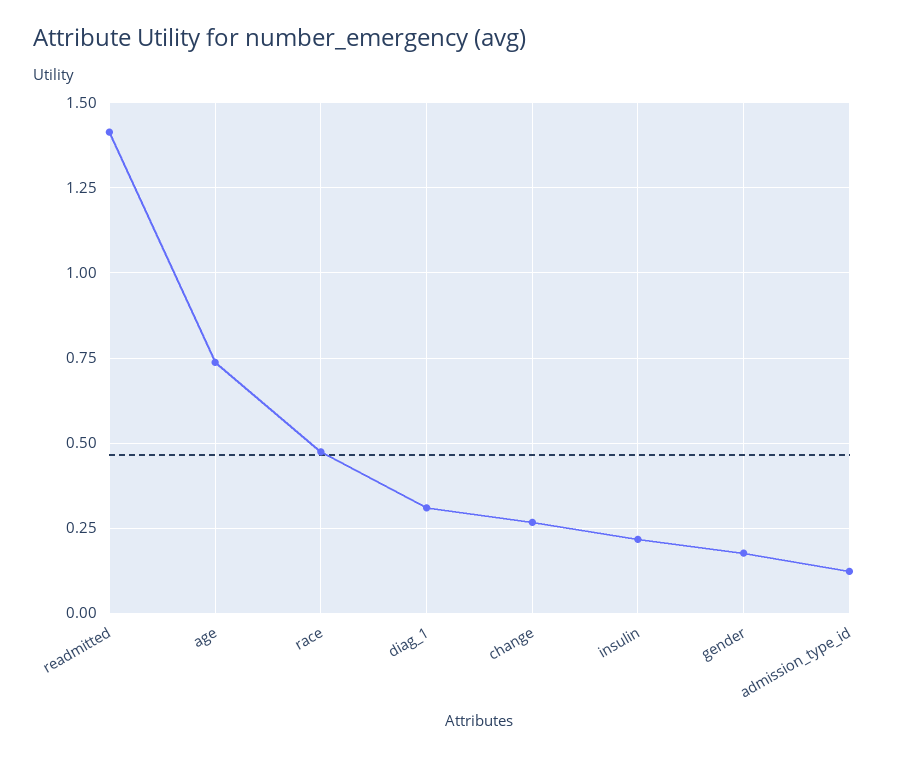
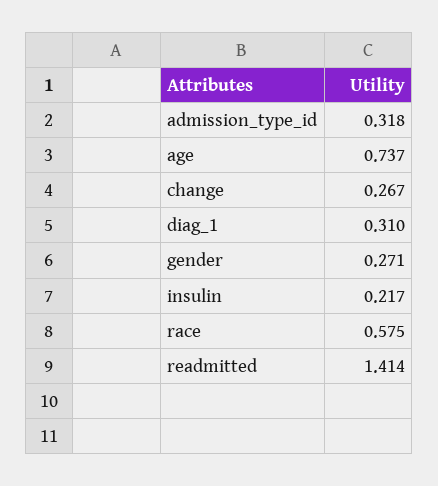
  {
    "readmitted": 1.414,
    "age": 0.737,
-   "race": 0.475,
+   "race": 0.575,
    "diag_1": 0.31,
    "change": 0.267,
    "insulin": 0.217,
-   "gender": 0.175,
+   "gender": 0.271,
-   "admission_type_id": 0.125
+   "admission_type_id": 0.318
  }

